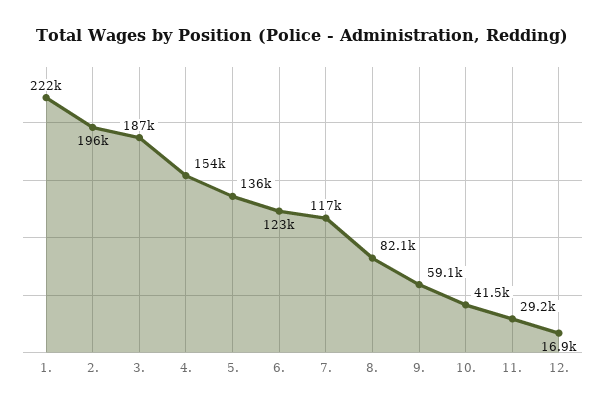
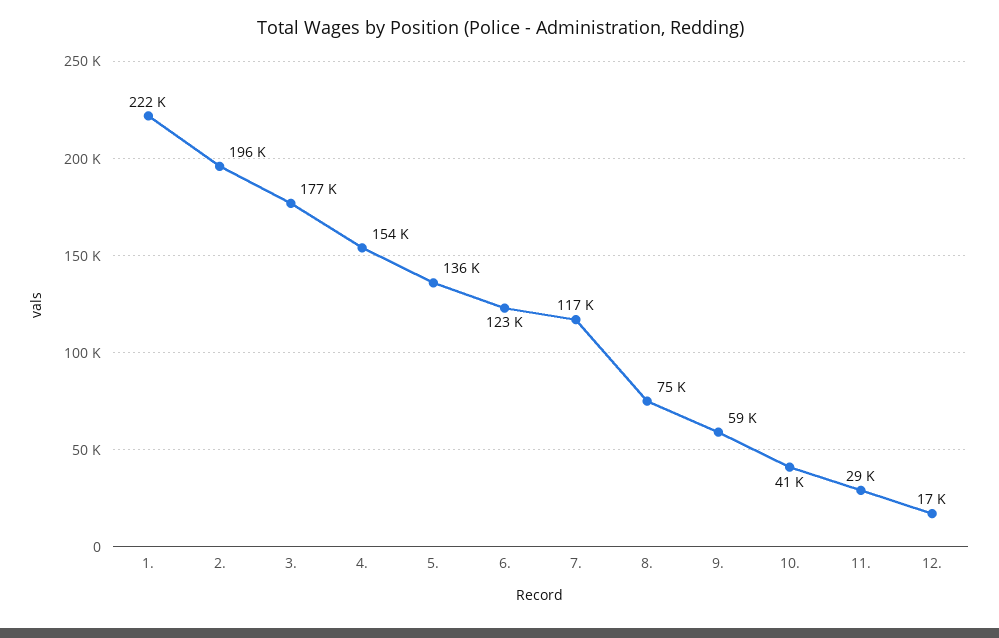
  {
    "1.": 222000,
    "2.": 196000,
-   "3.": 187000,
+   "3.": 177000,
    "4.": 154000,
    "5.": 136000,
    "6.": 123000,
    "7.": 117000,
-   "8.": 82100,
+   "8.": 75000,
    "9.": 59100,
    "10.": 41500,
    "11.": 29200,
    "12.": 16900
  }

